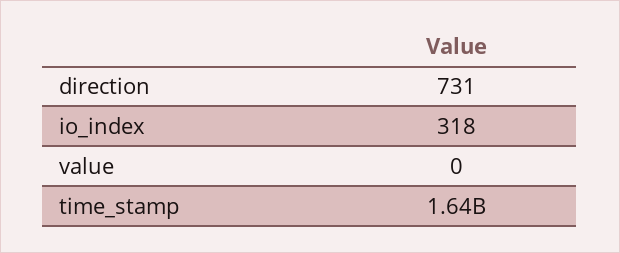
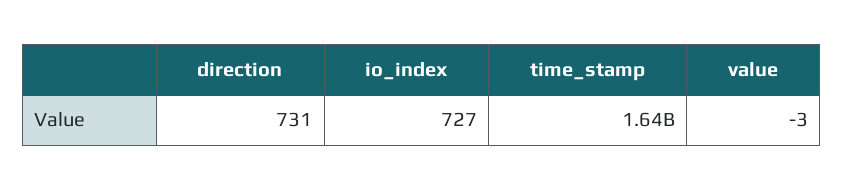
  {
    "direction": 731,
-   "io_index": 318,
+   "io_index": 727,
-   "value": 0,
+   "value": -3,
    "time_stamp": 1640000000
  }

